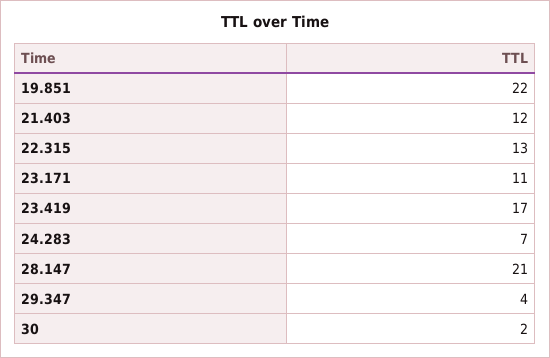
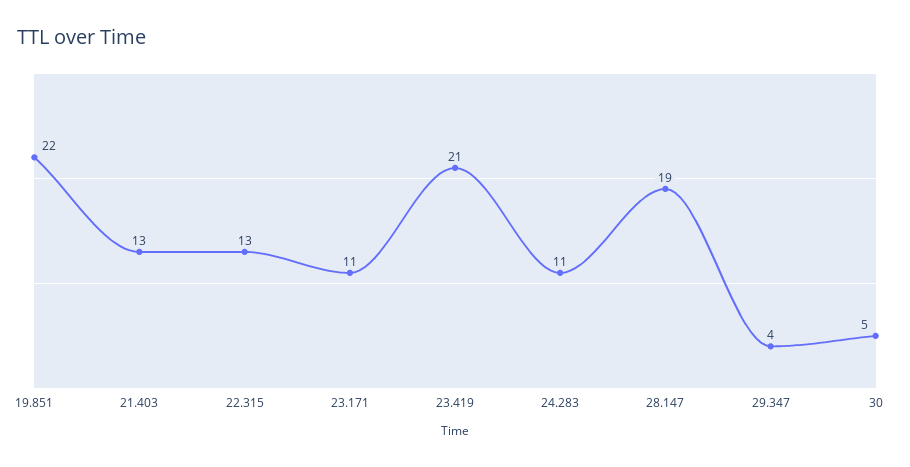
  {
    "19.851": 22,
-   "21.403": 12,
+   "21.403": 13,
    "22.315": 13,
    "23.171": 11,
-   "23.419": 17,
+   "23.419": 21,
-   "24.283": 7,
+   "24.283": 11,
-   "28.147": 21,
+   "28.147": 19,
    "29.347": 4,
-   "30": 2
+   "30": 5
  }

